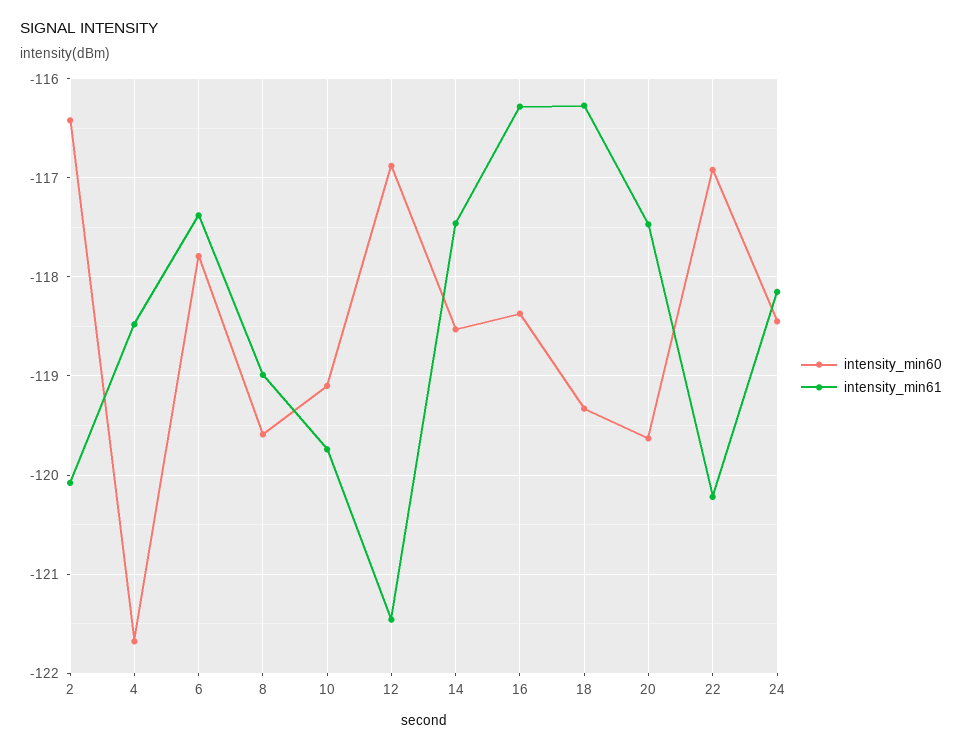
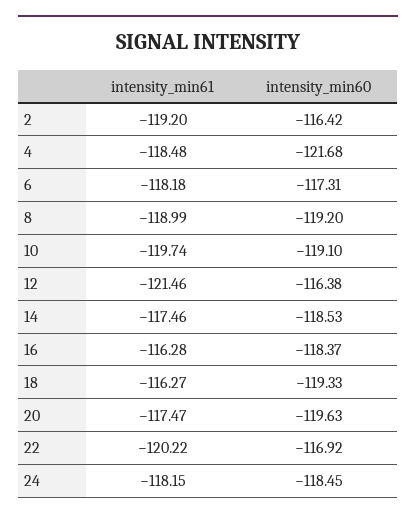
  {
    "intensity_min60": {
      "2": -116.42,
      "4": -121.68,
-     "6": -117.8,
+     "6": -117.31,
-     "8": -119.6,
+     "8": -119.2,
      "10": -119.1,
-     "12": -116.9,
+     "12": -116.38,
      "14": -118.53,
      "16": -118.37,
      "18": -119.33,
      "20": -119.63,
      "22": -116.92,
      "24": -118.45
    },
    "intensity_min61": {
-     "2": -120.1,
+     "2": -119.2,
      "4": -118.48,
-     "6": -117.4,
+     "6": -118.18,
      "8": -118.99,
      "10": -119.74,
      "12": -121.46,
      "14": -117.46,
      "16": -116.28,
      "18": -116.27,
      "20": -117.47,
      "22": -120.22,
      "24": -118.15
    }
  }

